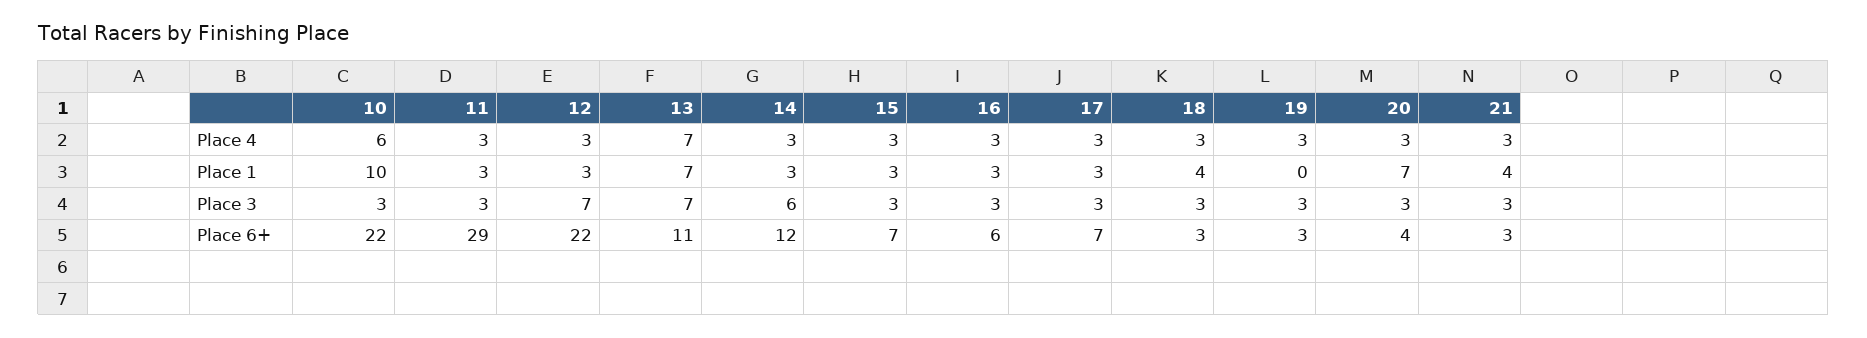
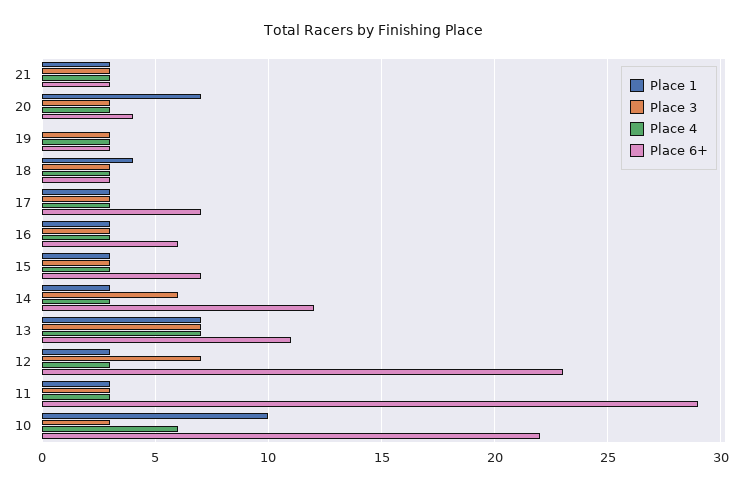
  {
    "Place 4": {
      "10": 6,
      "11": 3,
      "12": 3,
      "13": 7,
      "14": 3,
      "15": 3,
      "16": 3,
      "17": 3,
      "18": 3,
      "19": 3,
      "20": 3,
      "21": 3
    },
    "Place 1": {
      "10": 10,
      "11": 3,
      "12": 3,
      "13": 7,
      "14": 3,
      "15": 3,
      "16": 3,
      "17": 3,
      "18": 4,
      "19": 0,
      "20": 7,
-     "21": 4
+     "21": 3
    },
    "Place 3": {
      "10": 3,
      "11": 3,
      "12": 7,
      "13": 7,
      "14": 6,
      "15": 3,
      "16": 3,
      "17": 3,
      "18": 3,
      "19": 3,
      "20": 3,
      "21": 3
    },
    "Place 6+": {
      "10": 22,
      "11": 29,
-     "12": 22,
+     "12": 23,
      "13": 11,
      "14": 12,
      "15": 7,
      "16": 6,
      "17": 7,
      "18": 3,
      "19": 3,
      "20": 4,
      "21": 3
    }
  }

